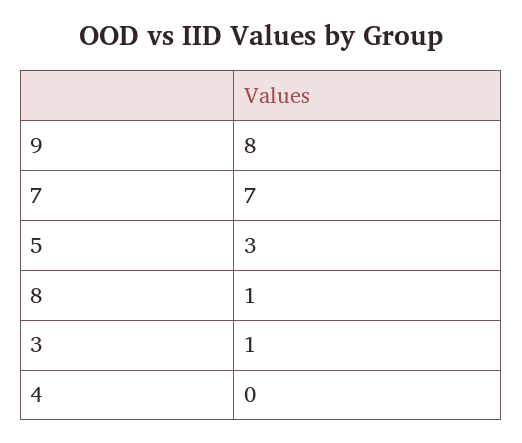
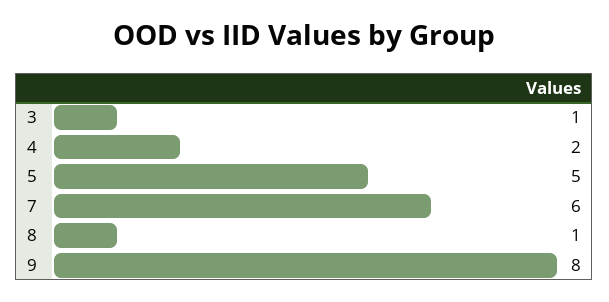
  {
    "9": 8,
-   "7": 7,
+   "7": 6,
-   "5": 3,
+   "5": 5,
    "8": 1,
    "3": 1,
-   "4": 0
+   "4": 2
  }

